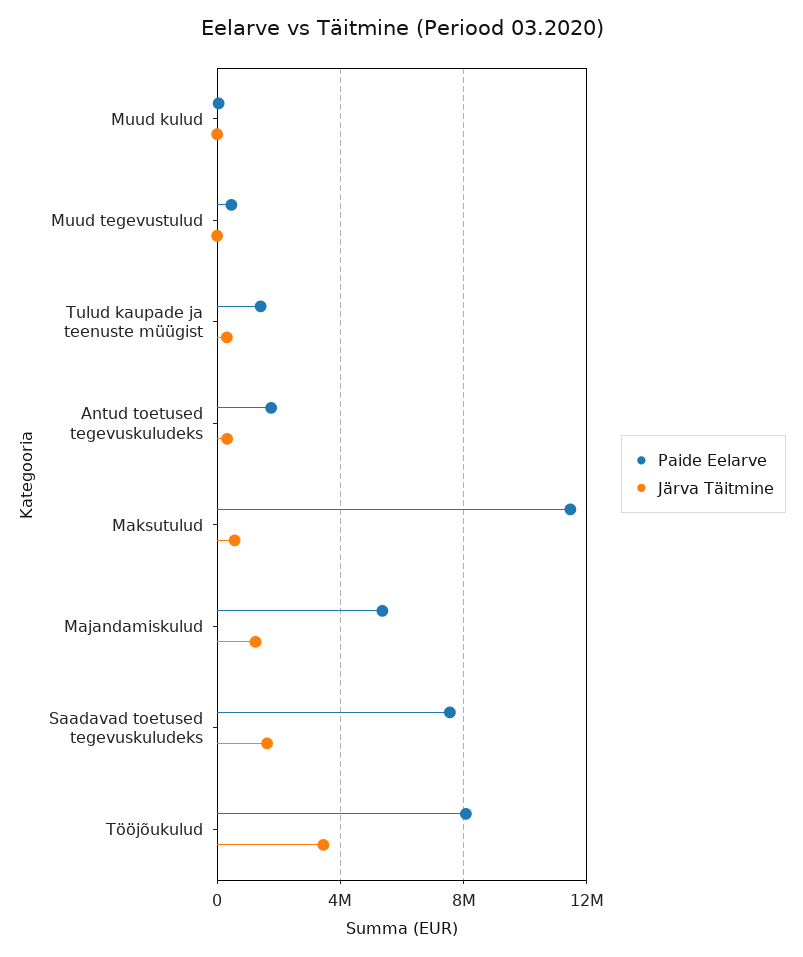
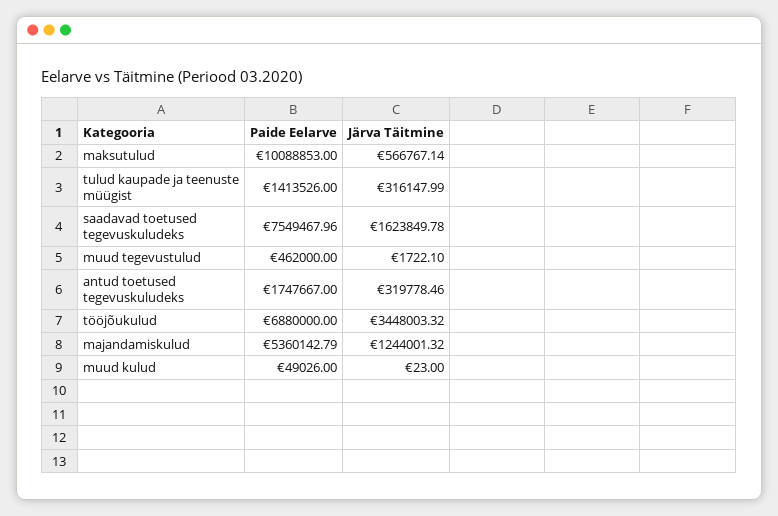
  {
    "Paide Eelarve": {
      "Muud kulud": 49026,
      "Muud tegevustulud": 462000,
      "Tulud kaupade ja teenuste müügist": 1413526,
      "Antud toetused tegevuskuludeks": 1747667,
-     "Maksutulud": 11500000,
+     "Maksutulud": 10088853,
      "Majandamiskulud": 5360142.79,
      "Saadavad toetused tegevuskuludeks": 7549467.96,
-     "Tööjõukulud": 8000000
+     "Tööjõukulud": 6880000
    },
    "Järva Täitmine": {
      "Muud kulud": 23,
      "Muud tegevustulud": 1722.1,
      "Tulud kaupade ja teenuste müügist": 316147.99,
      "Antud toetused tegevuskuludeks": 319778.46,
      "Maksutulud": 566767.14,
      "Majandamiskulud": 1244001.32,
      "Saadavad toetused tegevuskuludeks": 1623849.78,
      "Tööjõukulud": 3448003.32
    }
  }

